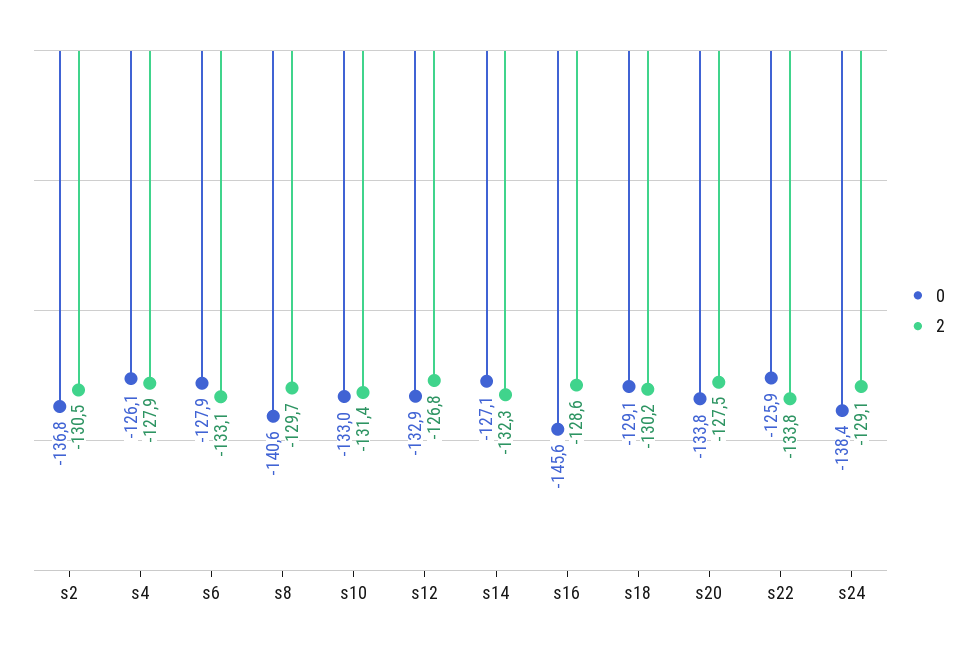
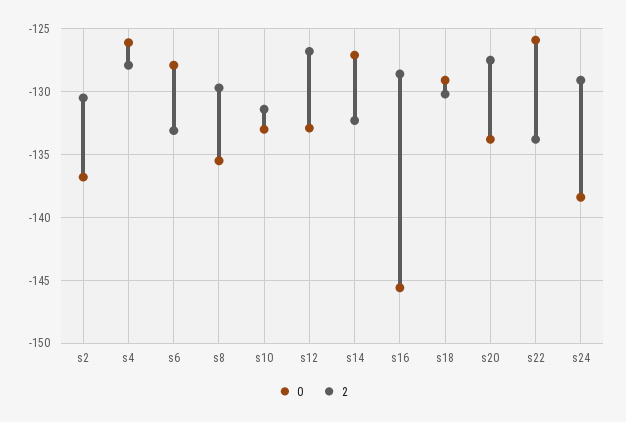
  {
    "0": {
      "s2": -136.8,
      "s4": -126.1,
      "s6": -127.9,
-     "s8": -140.6,
+     "s8": -135.5,
      "s10": -133,
      "s12": -132.9,
      "s14": -127.1,
      "s16": -145.6,
      "s18": -129.1,
      "s20": -133.8,
      "s22": -125.9,
      "s24": -138.4
    },
    "2": {
      "s2": -130.5,
      "s4": -127.9,
      "s6": -133.1,
      "s8": -129.7,
      "s10": -131.4,
      "s12": -126.8,
      "s14": -132.3,
      "s16": -128.6,
      "s18": -130.2,
      "s20": -127.5,
      "s22": -133.8,
      "s24": -129.1
    }
  }

